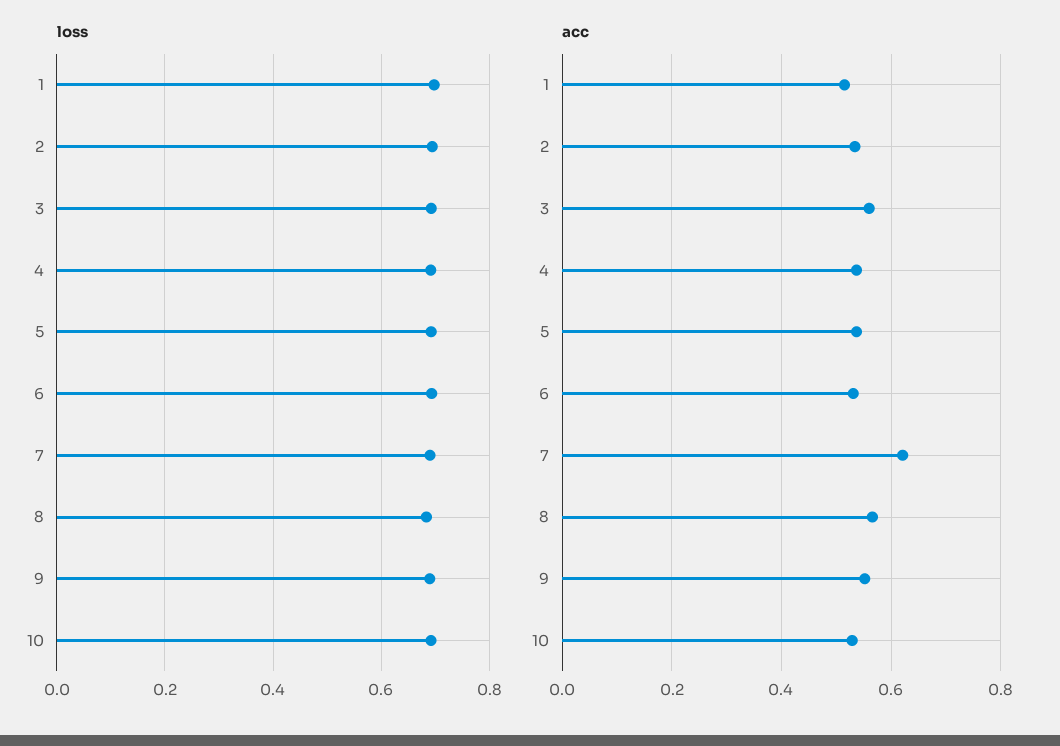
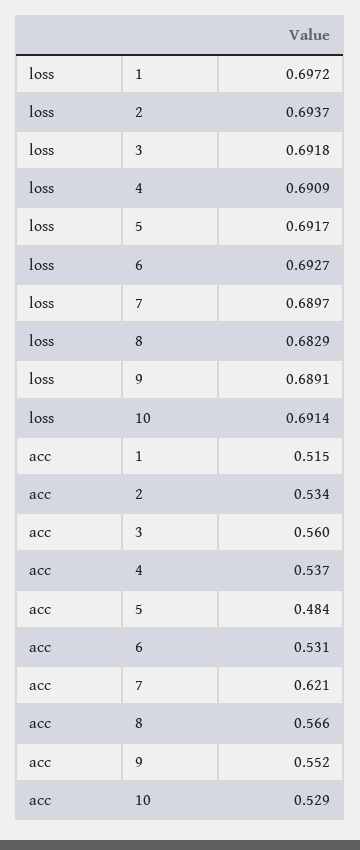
  {
    "loss": {
      "1": 0.6972,
      "2": 0.6937,
      "3": 0.6918,
      "4": 0.6909,
      "5": 0.6917,
      "6": 0.6927,
      "7": 0.6897,
      "8": 0.6829,
      "9": 0.6891,
      "10": 0.6914
    },
    "acc": {
      "1": 0.515,
      "2": 0.534,
      "3": 0.56,
      "4": 0.537,
-     "5": 0.54,
+     "5": 0.484,
      "6": 0.531,
      "7": 0.621,
      "8": 0.566,
      "9": 0.552,
      "10": 0.529
    }
  }

